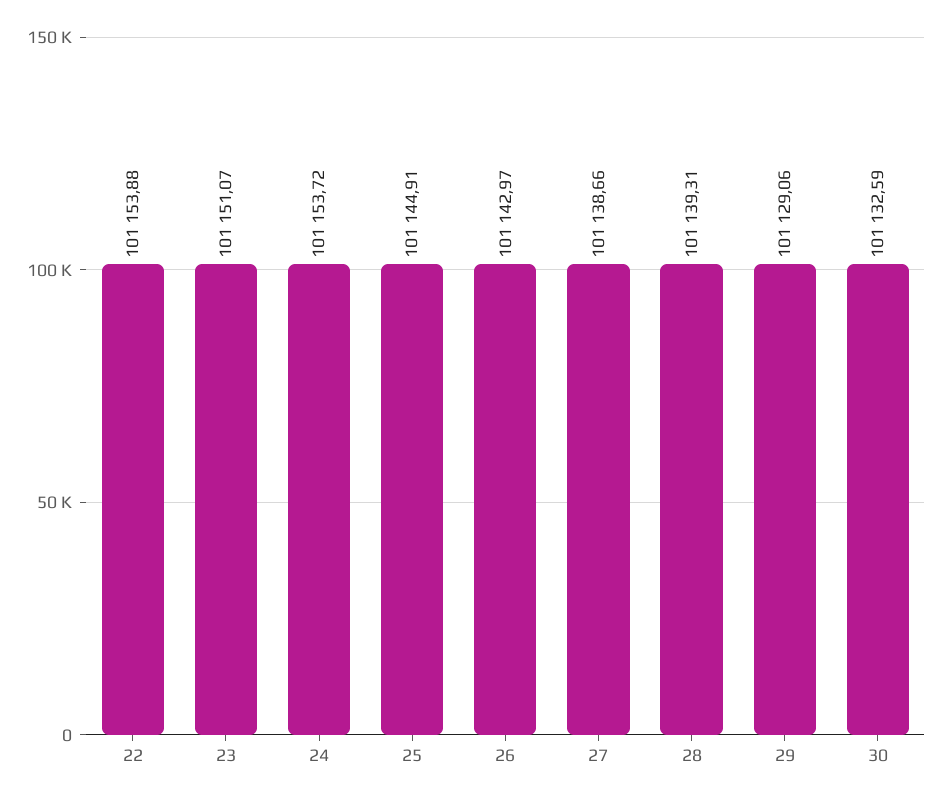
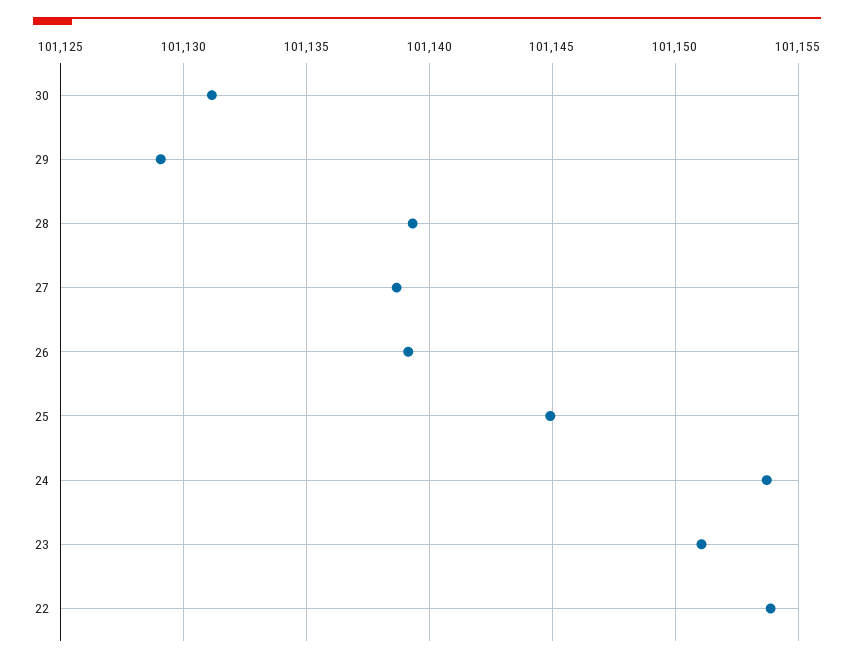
  {
    "22": 101153.88,
    "23": 101151.07,
    "24": 101153.72,
    "25": 101144.91,
-   "26": 101142.97,
+   "26": 101139,
    "27": 101138.66,
    "28": 101139.31,
    "29": 101129.06,
-   "30": 101132.59
+   "30": 101131
  }

